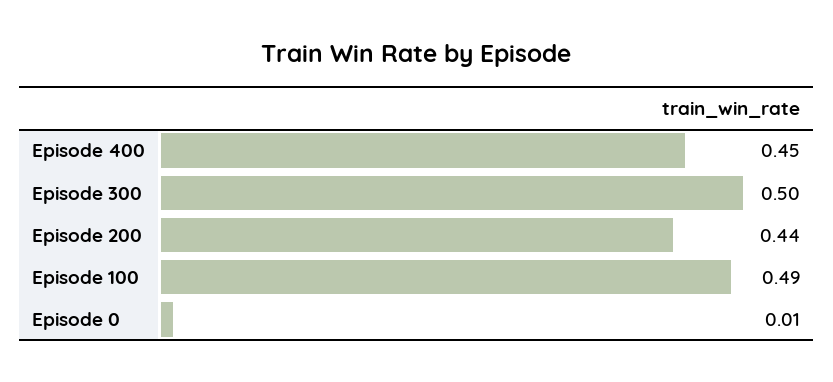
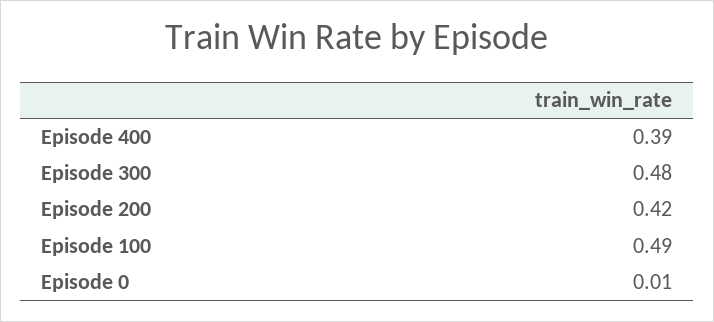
  {
-   "Episode 400": 0.45,
+   "Episode 400": 0.39,
-   "Episode 300": 0.5,
+   "Episode 300": 0.48,
-   "Episode 200": 0.44,
+   "Episode 200": 0.42,
    "Episode 100": 0.49,
    "Episode 0": 0.01
  }

